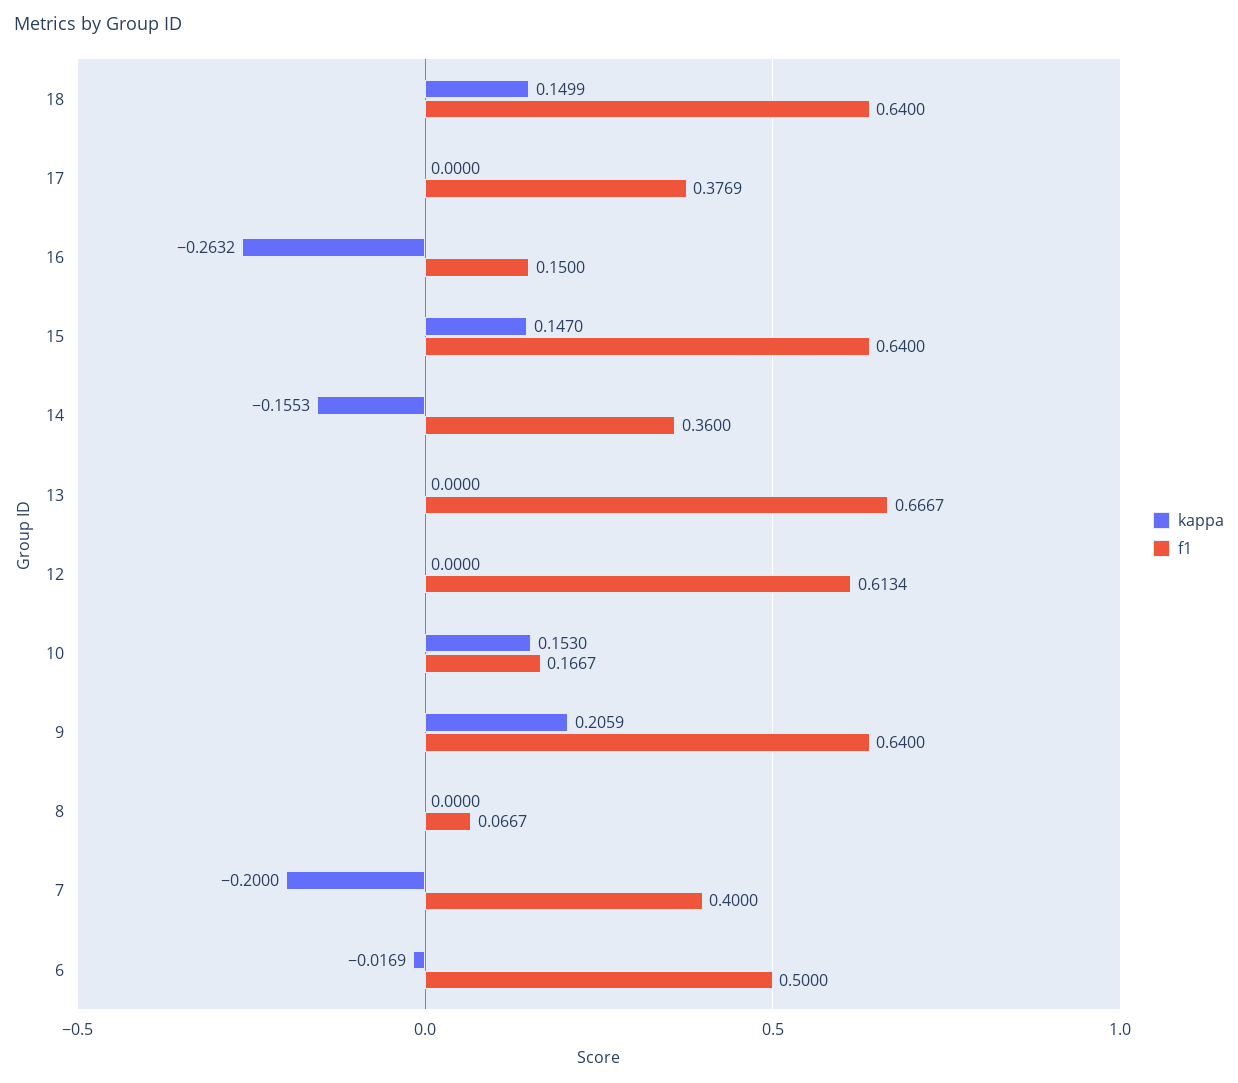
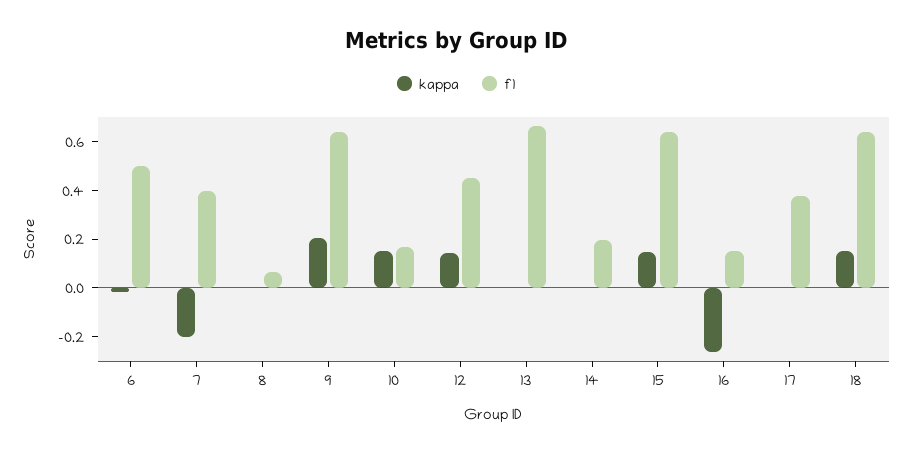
  {
    "kappa": {
      "18": 0.1499,
      "17": 0,
      "16": -0.2632,
      "15": 0.147,
-     "14": -0.1553,
+     "14": 0,
      "13": 0,
-     "12": 0,
+     "12": 0.15,
      "10": 0.153,
      "9": 0.2059,
      "8": 0,
      "7": -0.2,
      "6": -0.0169
    },
    "f1": {
      "18": 0.64,
      "17": 0.3769,
      "16": 0.15,
      "15": 0.64,
-     "14": 0.36,
+     "14": 0.2,
      "13": 0.6667,
-     "12": 0.6134,
+     "12": 0.45,
      "10": 0.1667,
      "9": 0.64,
      "8": 0.0667,
      "7": 0.4,
      "6": 0.5
    }
  }

